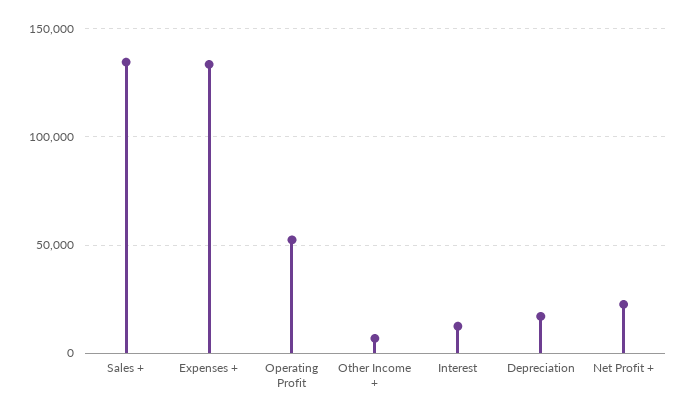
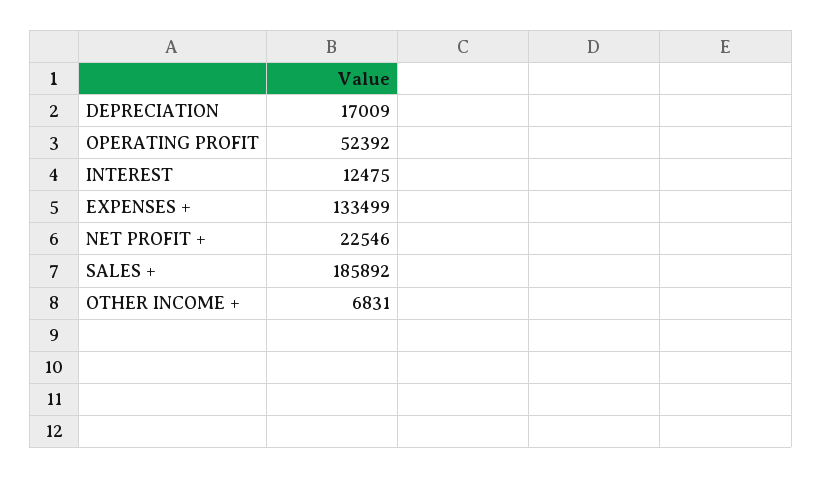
  {
-   "Sales +": 135000,
+   "Sales +": 185892,
    "Expenses +": 133499,
    "Operating Profit": 52392,
    "Other Income +": 6831,
    "Interest": 12475,
    "Depreciation": 17009,
    "Net Profit +": 22546
  }

